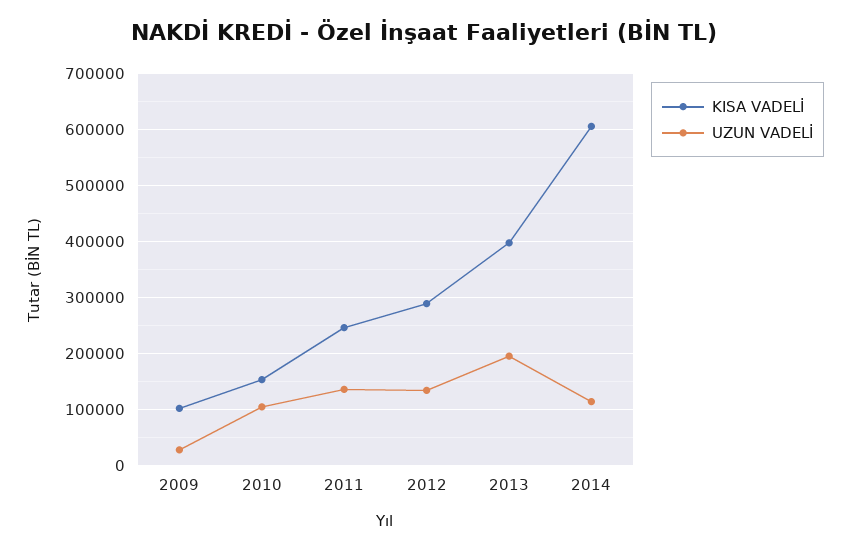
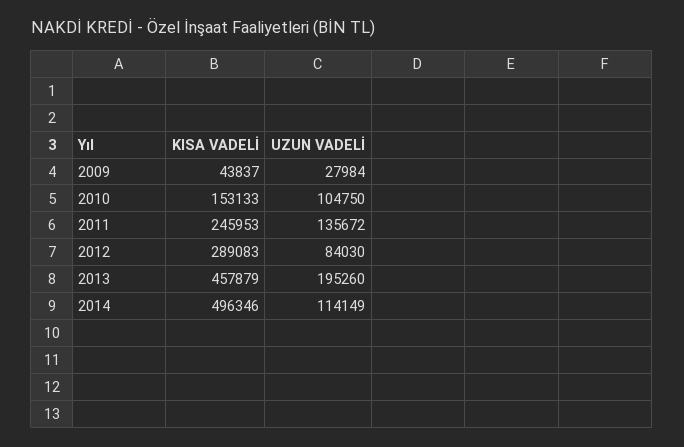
  {
    "KISA VADELİ": {
-     "2009": 100000,
+     "2009": 43837,
      "2010": 153133,
      "2011": 245953,
      "2012": 289083,
-     "2013": 400000,
+     "2013": 457879,
-     "2014": 600000
+     "2014": 496346
    },
    "UZUN VADELİ": {
      "2009": 27984,
      "2010": 104750,
      "2011": 135672,
-     "2012": 140000,
+     "2012": 84030,
      "2013": 195260,
      "2014": 114149
    }
  }

